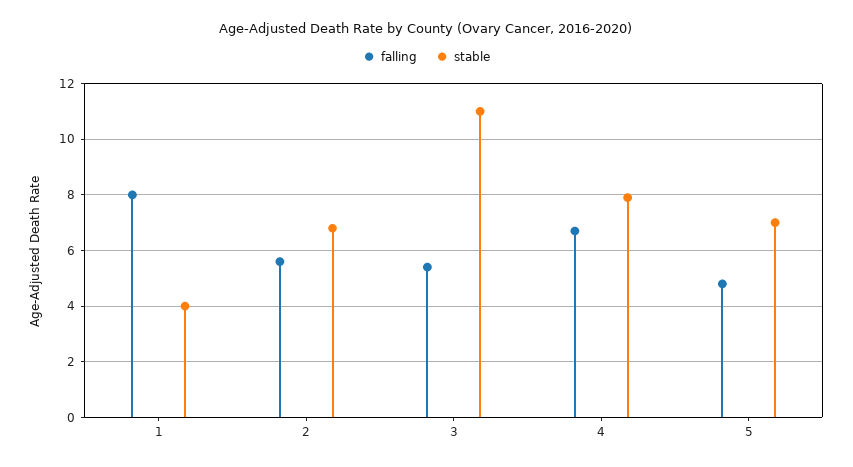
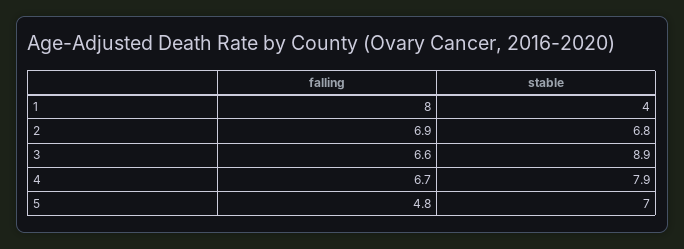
  {
    "falling": {
      "1": 8,
-     "2": 5.5,
+     "2": 6.9,
-     "3": 5.5,
+     "3": 6.6,
      "4": 6.7,
      "5": 4.8
    },
    "stable": {
      "1": 4,
      "2": 6.8,
-     "3": 11,
+     "3": 8.9,
      "4": 7.9,
      "5": 7
    }
  }

